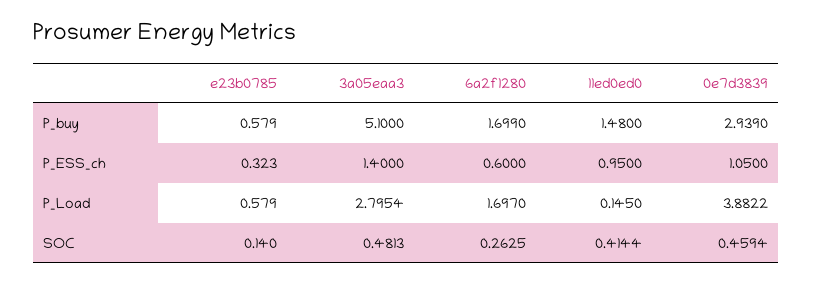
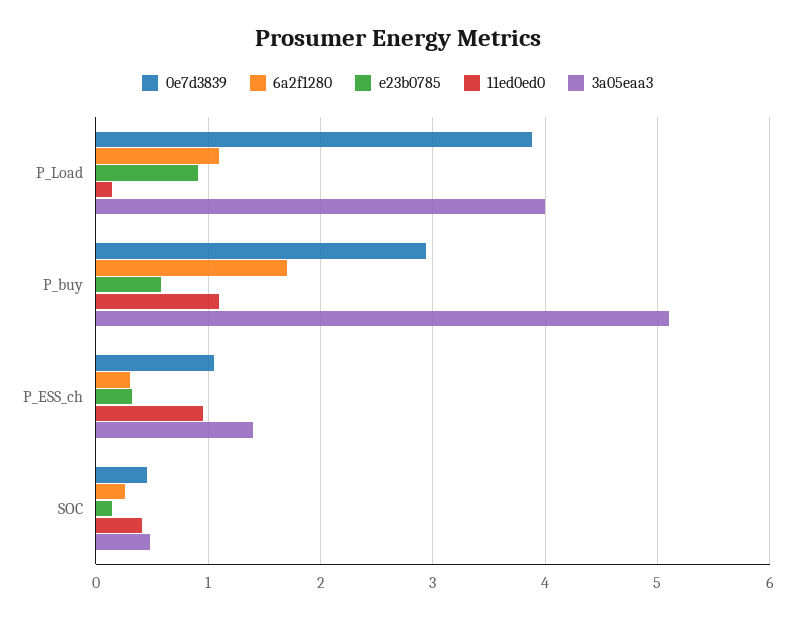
  {
    "e23b0785": {
      "P_buy": 0.579,
      "P_ESS_ch": 0.323,
-     "P_Load": 0.579,
+     "P_Load": 0.9,
      "SOC": 0.14
    },
    "3a05eaa3": {
      "P_buy": 5.1,
      "P_ESS_ch": 1.4,
-     "P_Load": 2.7954,
+     "P_Load": 4,
      "SOC": 0.4813
    },
    "6a2f1280": {
      "P_buy": 1.699,
-     "P_ESS_ch": 0.6,
+     "P_ESS_ch": 0.3,
-     "P_Load": 1.697,
+     "P_Load": 1.1,
      "SOC": 0.2625
    },
    "11ed0ed0": {
-     "P_buy": 1.48,
+     "P_buy": 1.1,
      "P_ESS_ch": 0.95,
      "P_Load": 0.145,
      "SOC": 0.4144
    },
    "0e7d3839": {
      "P_buy": 2.939,
      "P_ESS_ch": 1.05,
      "P_Load": 3.8822,
      "SOC": 0.4594
    }
  }

